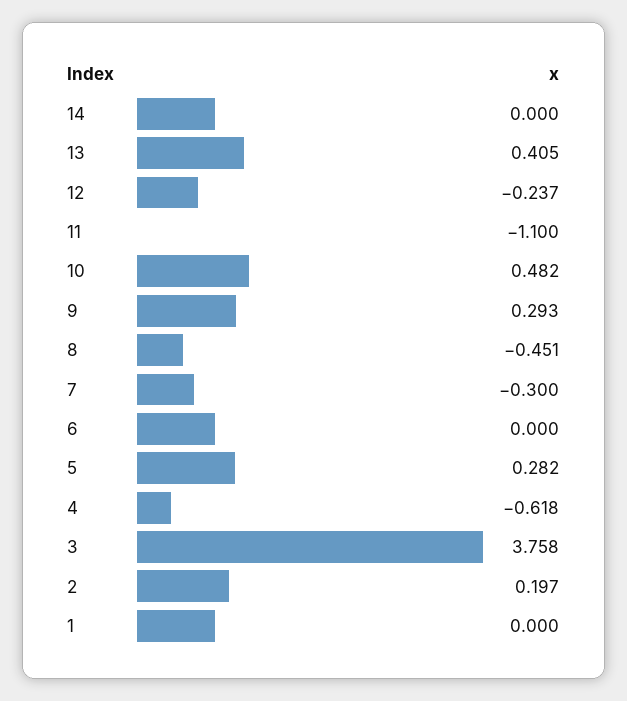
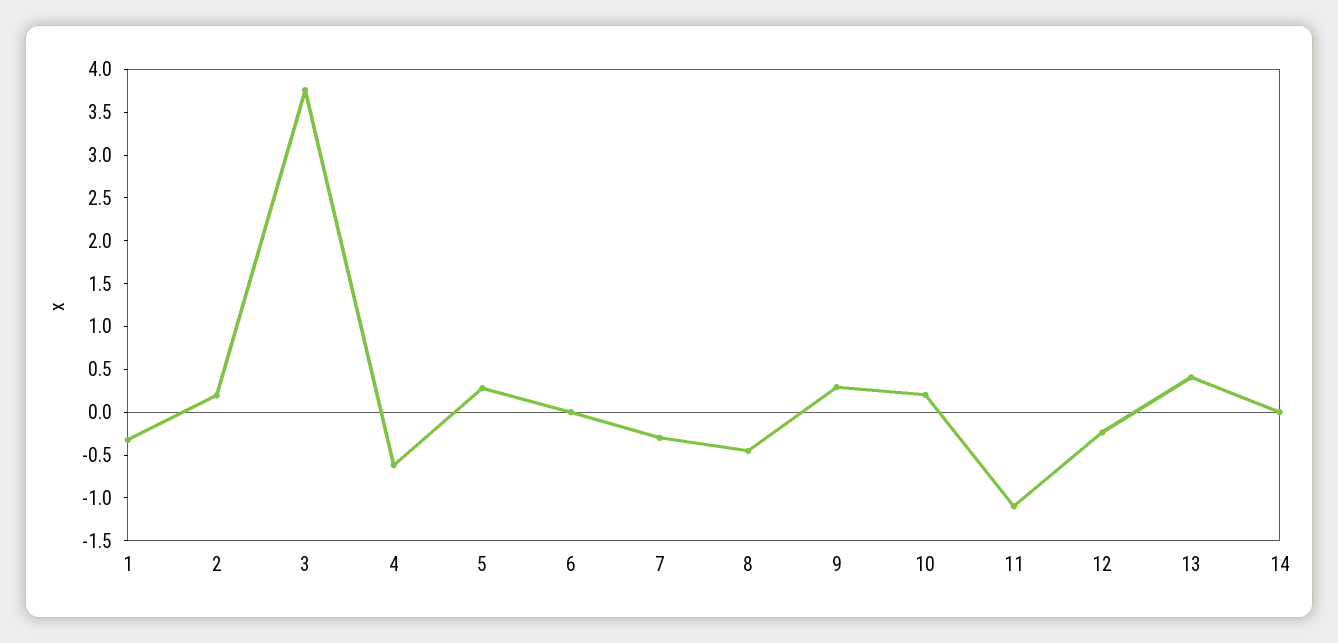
  {
    "14": 0,
    "13": 0.405,
    "12": -0.237,
    "11": -1.1,
-   "10": 0.482,
+   "10": 0.2,
    "9": 0.293,
    "8": -0.451,
    "7": -0.3,
    "6": 0,
    "5": 0.282,
    "4": -0.618,
    "3": 3.758,
    "2": 0.197,
-   "1": 0
+   "1": -0.3
  }

